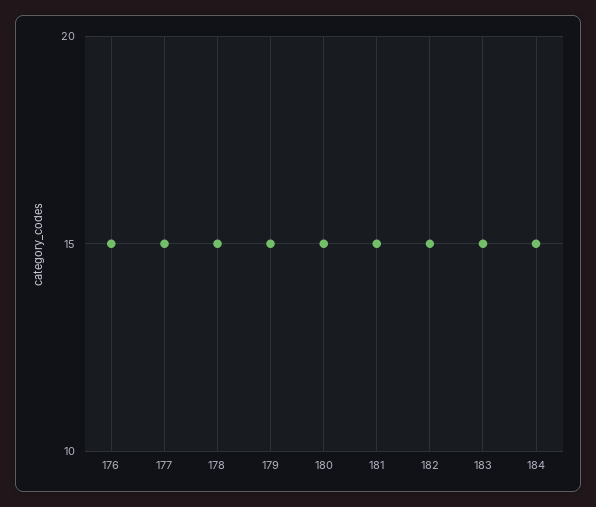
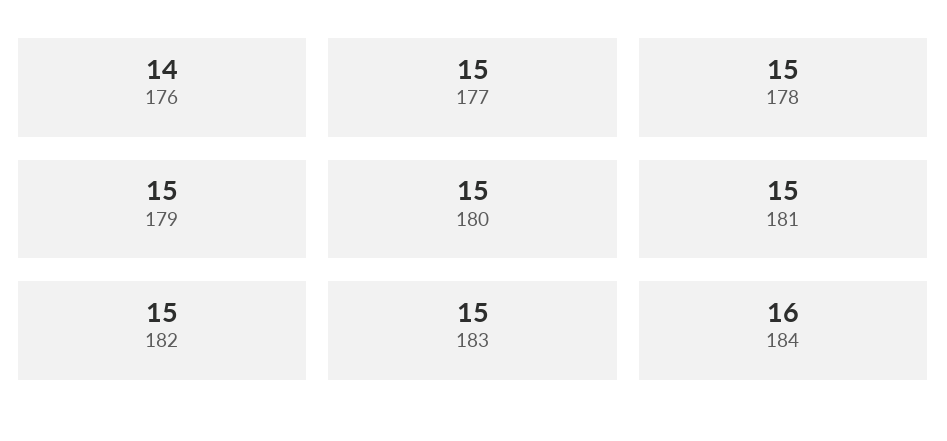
  {
-   "176": 15,
+   "176": 14,
    "177": 15,
    "178": 15,
    "179": 15,
    "180": 15,
    "181": 15,
    "182": 15,
    "183": 15,
-   "184": 15
+   "184": 16
  }

